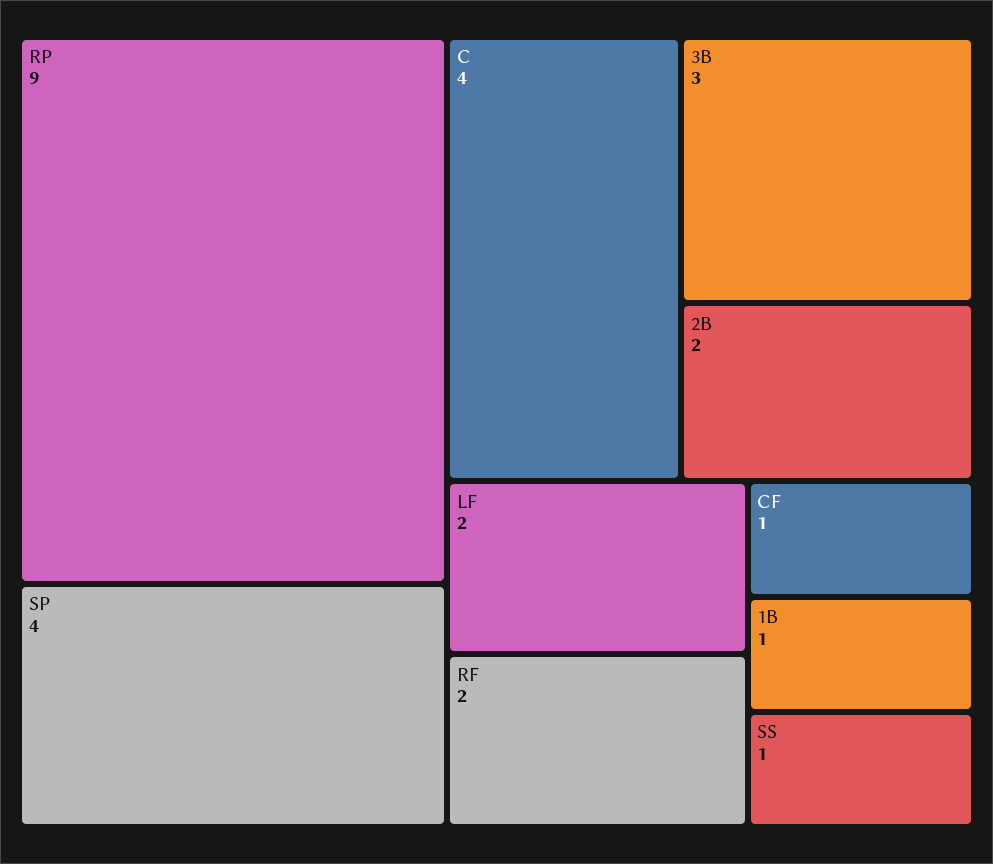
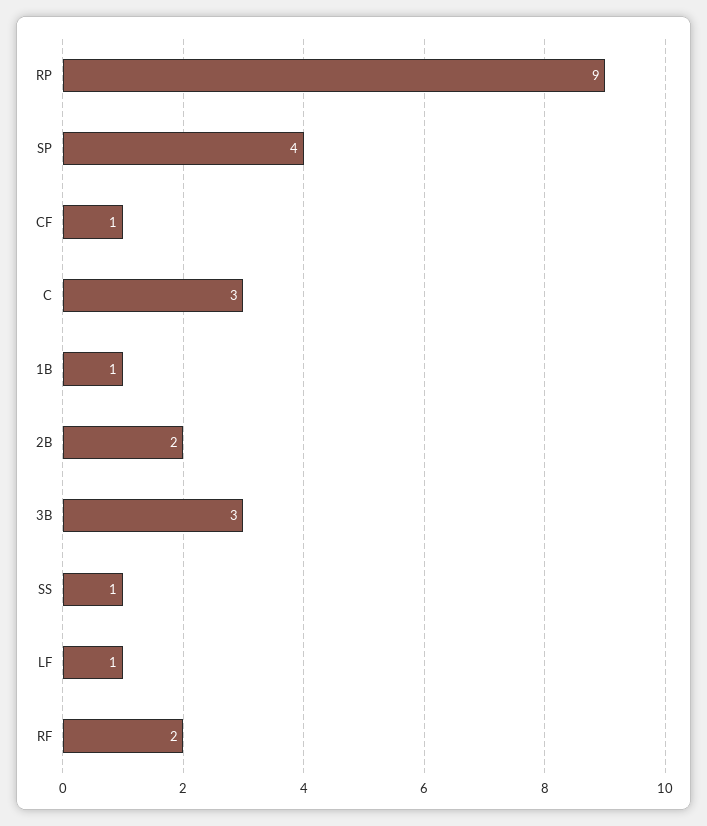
  {
    "RP": 9,
    "SP": 4,
-   "C": 4,
+   "C": 3,
    "3B": 3,
    "2B": 2,
-   "LF": 2,
+   "LF": 1,
    "RF": 2,
    "CF": 1,
    "1B": 1,
    "SS": 1
  }

